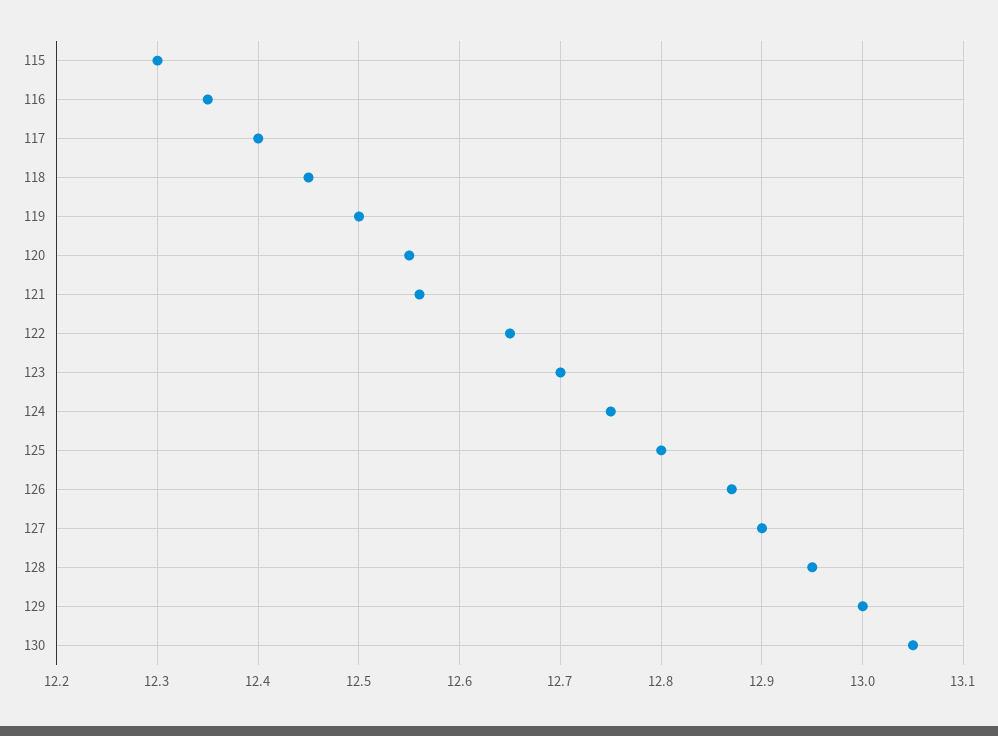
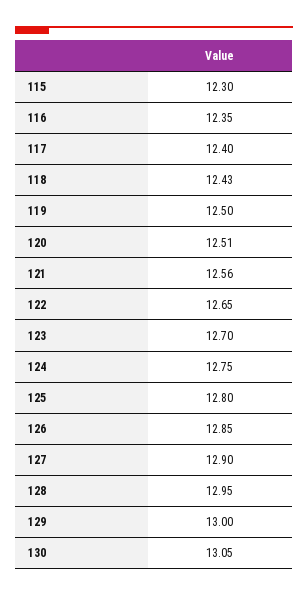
  {
    "115": 12.3,
    "116": 12.35,
    "117": 12.4,
-   "118": 12.45,
+   "118": 12.43,
    "119": 12.5,
-   "120": 12.55,
+   "120": 12.51,
    "121": 12.56,
    "122": 12.65,
    "123": 12.7,
    "124": 12.75,
    "125": 12.8,
-   "126": 12.87,
+   "126": 12.85,
    "127": 12.9,
    "128": 12.95,
    "129": 13,
    "130": 13.05
  }

